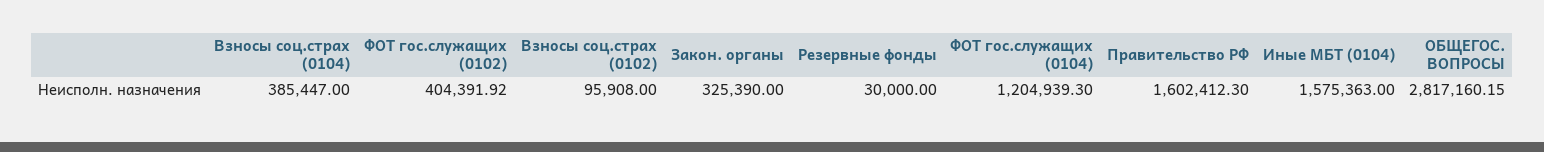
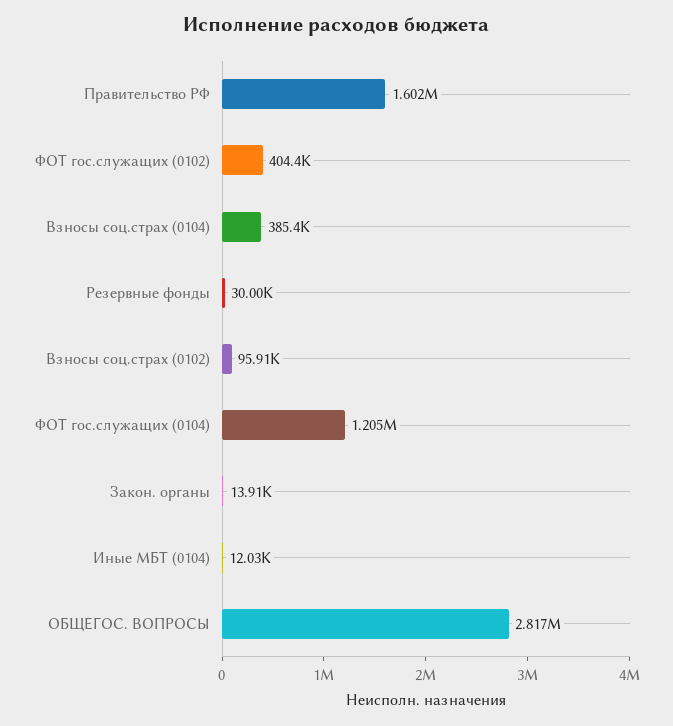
  {
    "Взносы соц.страх (0104)": 385447,
    "ФОТ гос.служащих (0102)": 404391.92,
    "Взносы соц.страх (0102)": 95908,
-   "Закон. органы": 325390,
+   "Закон. органы": 13910,
    "Резервные фонды": 30000,
    "ФОТ гос.служащих (0104)": 1204939.3,
    "Правительство РФ": 1602412.3,
-   "Иные МБТ (0104)": 1575363,
+   "Иные МБТ (0104)": 12030,
    "ОБЩЕГОС. ВОПРОСЫ": 2817160.15
  }

